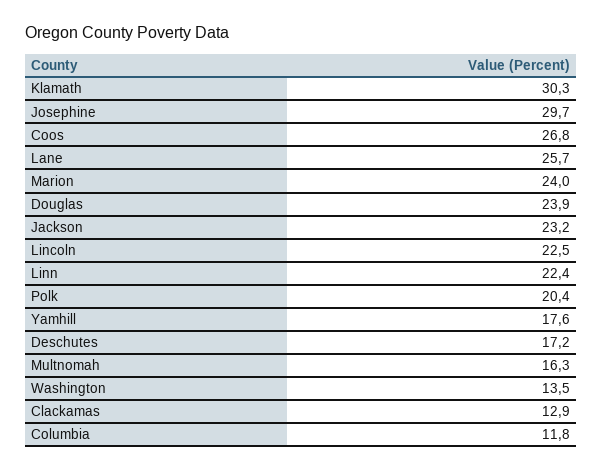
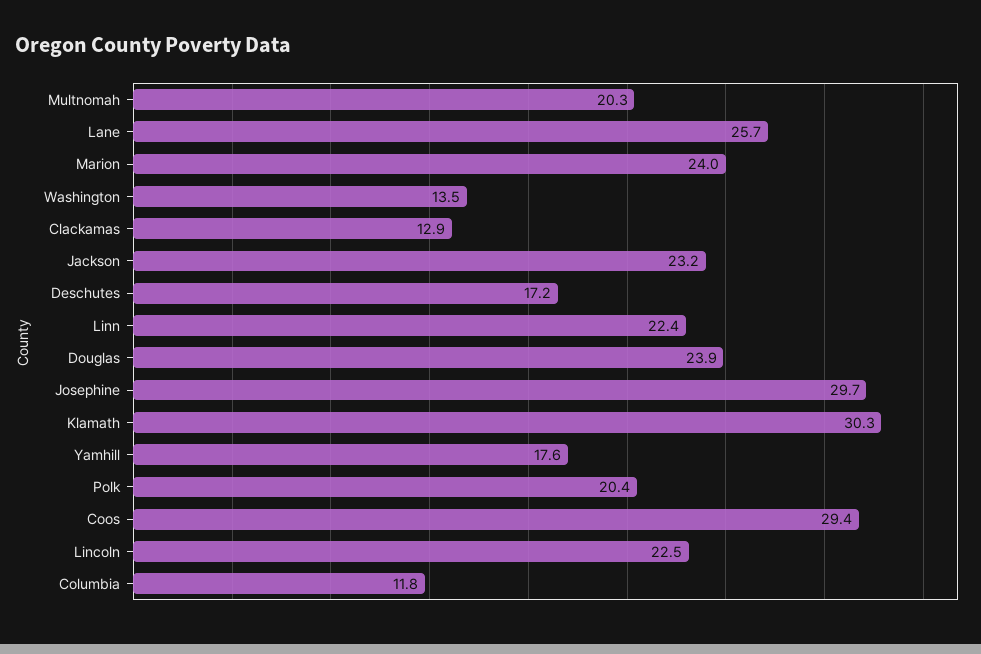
  {
    "Klamath": 30.3,
    "Josephine": 29.7,
-   "Coos": 26.8,
+   "Coos": 29.4,
    "Lane": 25.7,
    "Marion": 24,
    "Douglas": 23.9,
    "Jackson": 23.2,
    "Lincoln": 22.5,
    "Linn": 22.4,
    "Polk": 20.4,
    "Yamhill": 17.6,
    "Deschutes": 17.2,
-   "Multnomah": 16.3,
+   "Multnomah": 20.3,
    "Washington": 13.5,
    "Clackamas": 12.9,
    "Columbia": 11.8
  }

